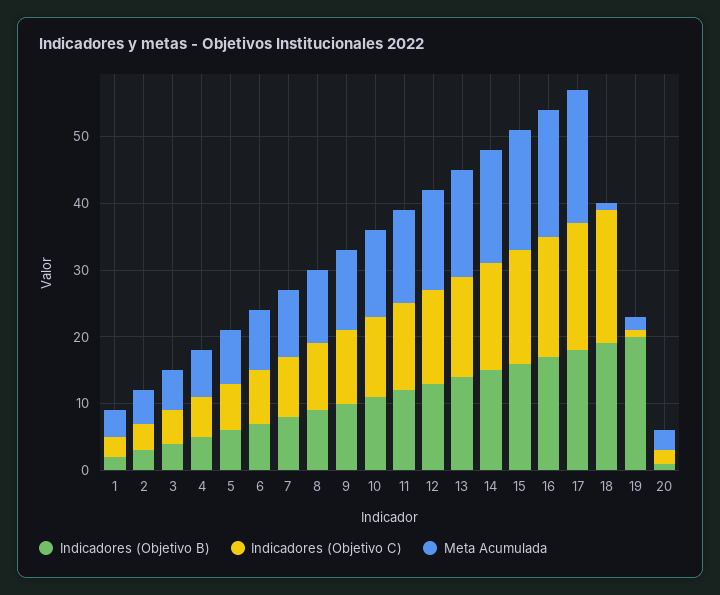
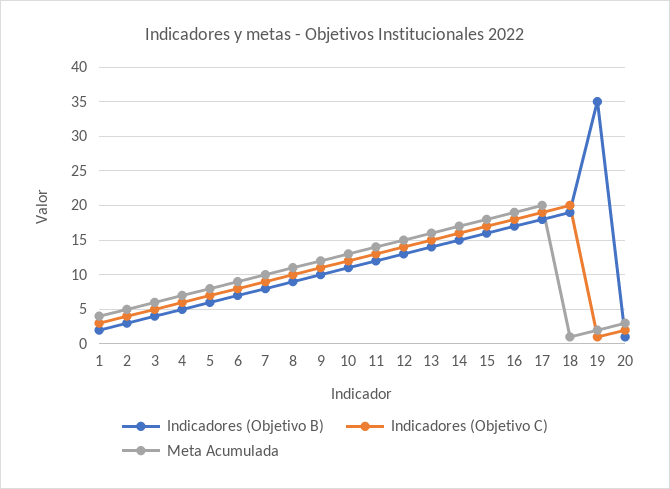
  {
    "Indicadores (Objetivo B)": {
      "1": 2,
      "2": 3,
      "3": 4,
      "4": 5,
      "5": 6,
      "6": 7,
      "7": 8,
      "8": 9,
      "9": 10,
      "10": 11,
      "11": 12,
      "12": 13,
      "13": 14,
      "14": 15,
      "15": 16,
      "16": 17,
      "17": 18,
      "18": 19,
-     "19": 20,
+     "19": 35,
      "20": 1
    },
    "Indicadores (Objetivo C)": {
      "1": 3,
      "2": 4,
      "3": 5,
      "4": 6,
      "5": 7,
      "6": 8,
      "7": 9,
      "8": 10,
      "9": 11,
      "10": 12,
      "11": 13,
      "12": 14,
      "13": 15,
      "14": 16,
      "15": 17,
      "16": 18,
      "17": 19,
      "18": 20,
      "19": 1,
      "20": 2
    },
    "Meta Acumulada": {
      "1": 4,
      "2": 5,
      "3": 6,
      "4": 7,
      "5": 8,
      "6": 9,
      "7": 10,
      "8": 11,
      "9": 12,
      "10": 13,
      "11": 14,
      "12": 15,
      "13": 16,
      "14": 17,
      "15": 18,
      "16": 19,
      "17": 20,
      "18": 1,
      "19": 2,
      "20": 3
    }
  }

